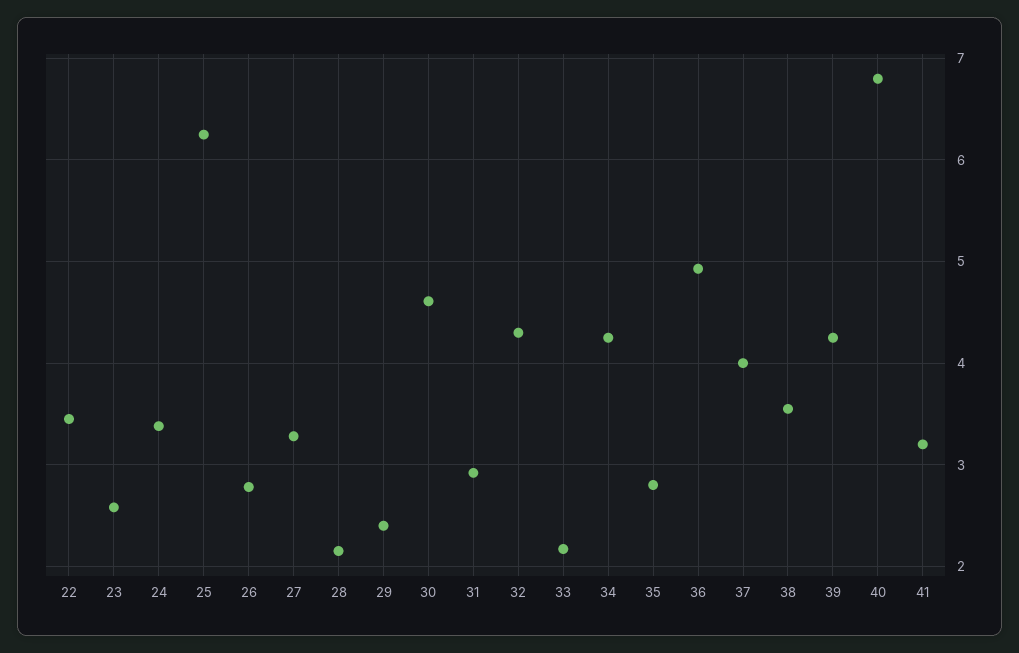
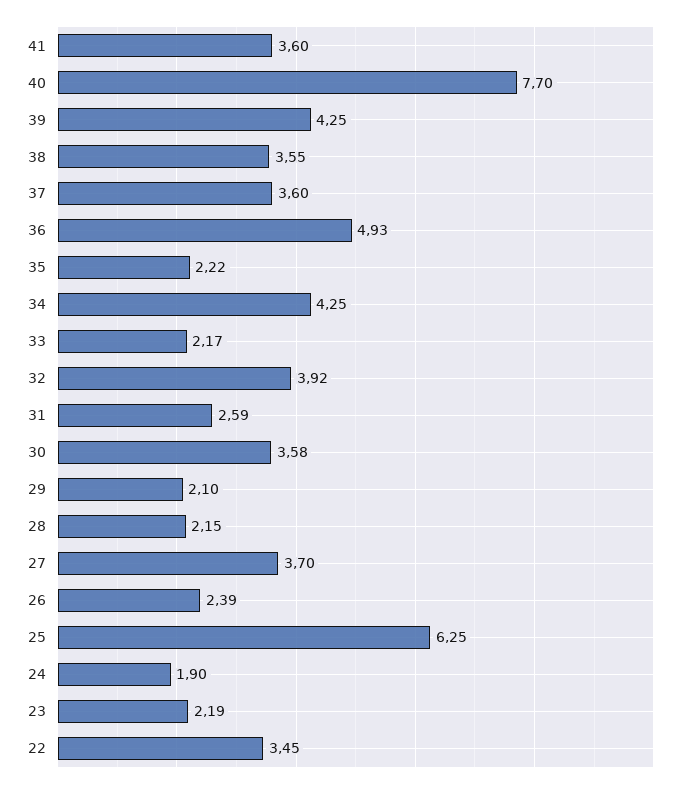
  {
    "22": 3.45,
-   "23": 2.6,
+   "23": 2.19,
-   "24": 3.4,
+   "24": 1.9,
    "25": 6.25,
-   "26": 2.8,
+   "26": 2.39,
-   "27": 3.3,
+   "27": 3.7,
    "28": 2.15,
-   "29": 2.4,
+   "29": 2.1,
-   "30": 4.6,
+   "30": 3.58,
-   "31": 2.9,
+   "31": 2.59,
-   "32": 4.3,
+   "32": 3.92,
    "33": 2.17,
    "34": 4.25,
-   "35": 2.8,
+   "35": 2.22,
    "36": 4.93,
-   "37": 4,
+   "37": 3.6,
    "38": 3.55,
    "39": 4.25,
-   "40": 6.8,
+   "40": 7.7,
-   "41": 3.2
+   "41": 3.6
  }

